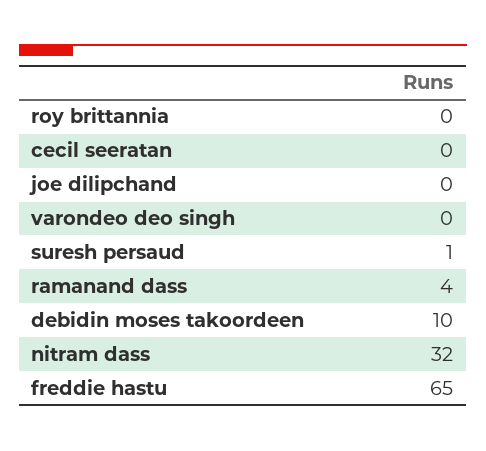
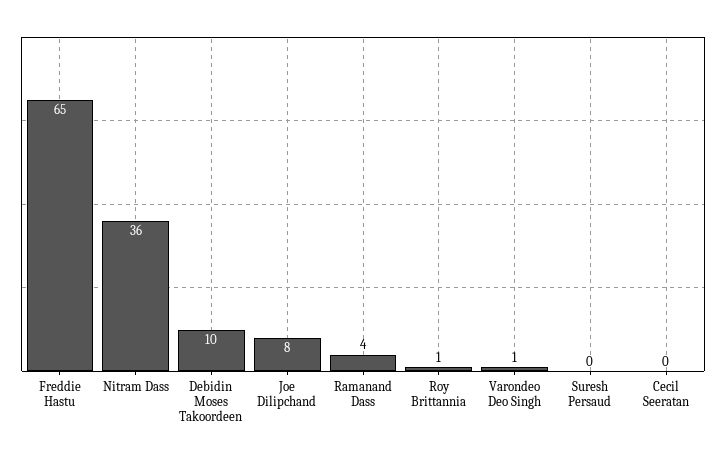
  {
-   "roy brittannia": 0,
+   "roy brittannia": 1,
    "cecil seeratan": 0,
-   "joe dilipchand": 0,
+   "joe dilipchand": 8,
-   "varondeo deo singh": 0,
+   "varondeo deo singh": 1,
-   "suresh persaud": 1,
+   "suresh persaud": 0,
    "ramanand dass": 4,
    "debidin moses takoordeen": 10,
-   "nitram dass": 32,
+   "nitram dass": 36,
    "freddie hastu": 65
  }

